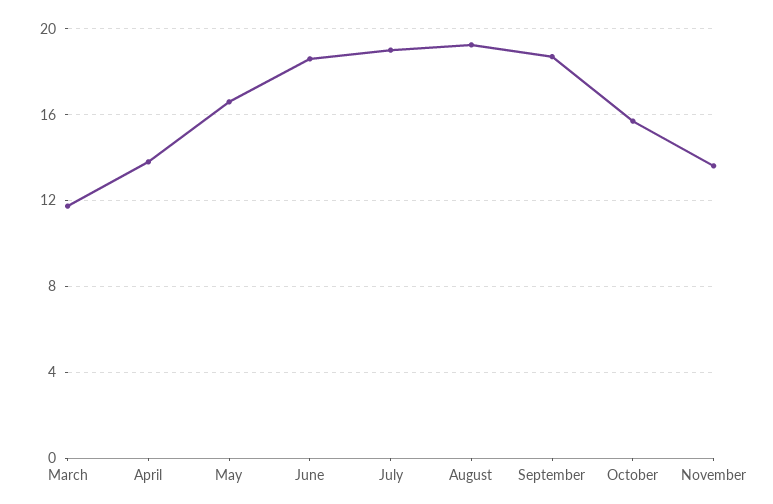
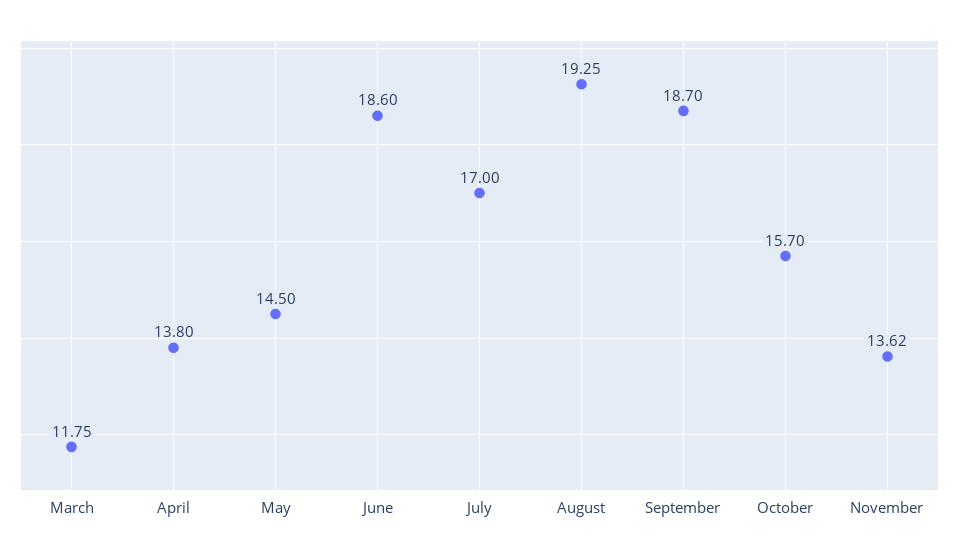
  {
    "March": 11.75,
    "April": 13.8,
-   "May": 16.5,
+   "May": 14.5,
    "June": 18.6,
-   "July": 19,
+   "July": 17,
    "August": 19.25,
    "September": 18.7,
    "October": 15.7,
    "November": 13.62
  }

